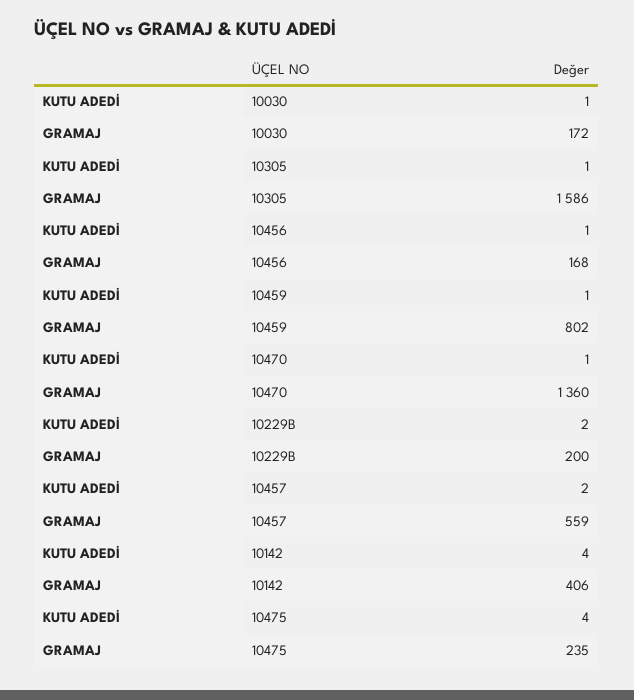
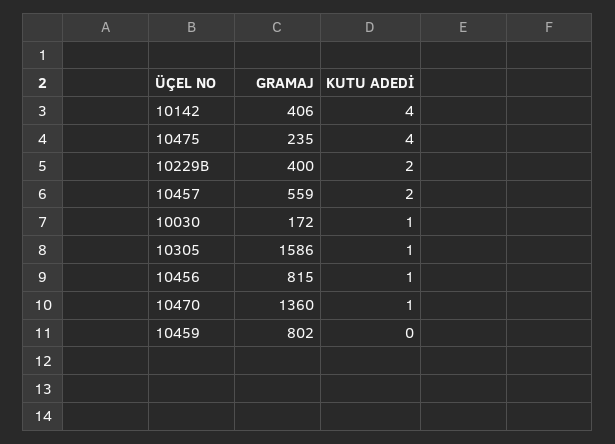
  {
    "KUTU ADEDİ": {
      "10030": 1,
      "10305": 1,
      "10456": 1,
-     "10459": 1,
+     "10459": 0,
      "10470": 1,
      "10229B": 2,
      "10457": 2,
      "10142": 4,
      "10475": 4
    },
    "GRAMAJ": {
      "10030": 172,
      "10305": 1586,
-     "10456": 168,
+     "10456": 815,
      "10459": 802,
      "10470": 1360,
-     "10229B": 200,
+     "10229B": 400,
      "10457": 559,
      "10142": 406,
      "10475": 235
    }
  }

